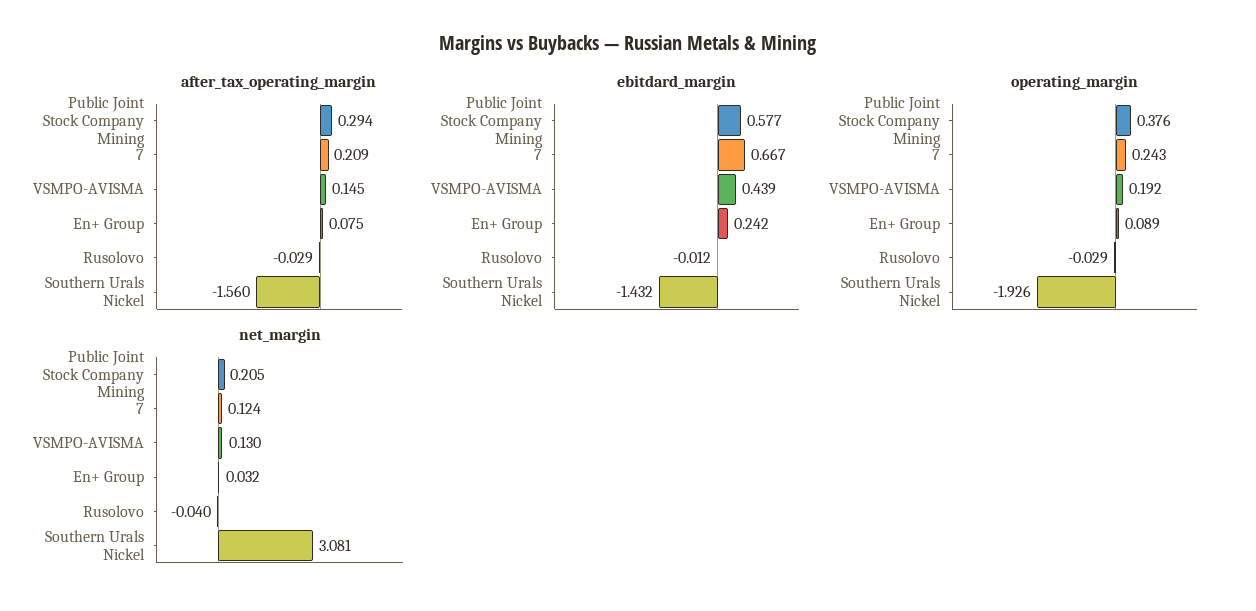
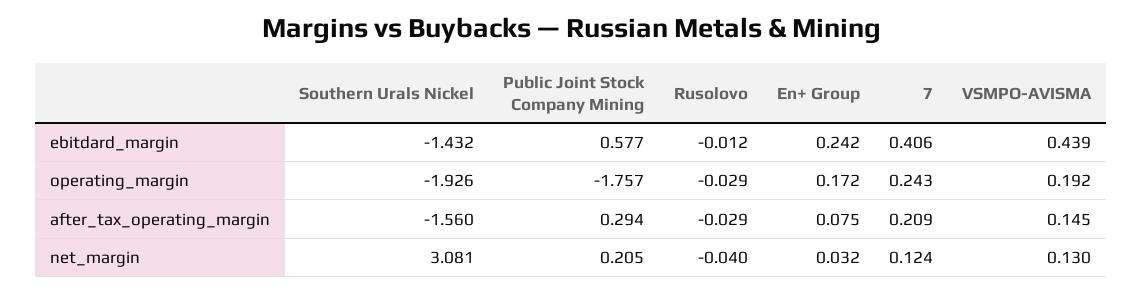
  {
    "after_tax_operating_margin": {
      "Public Joint Stock Company Mining": 0.294,
      "7": 0.209,
      "VSMPO-AVISMA": 0.145,
      "En+ Group": 0.075,
      "Rusolovo": -0.029,
      "Southern Urals Nickel": -1.56
    },
    "ebitdard_margin": {
      "Public Joint Stock Company Mining": 0.577,
-     "7": 0.667,
+     "7": 0.406,
      "VSMPO-AVISMA": 0.439,
      "En+ Group": 0.242,
      "Rusolovo": -0.012,
      "Southern Urals Nickel": -1.432
    },
    "operating_margin": {
-     "Public Joint Stock Company Mining": 0.376,
+     "Public Joint Stock Company Mining": -1.757,
      "7": 0.243,
      "VSMPO-AVISMA": 0.192,
-     "En+ Group": 0.089,
+     "En+ Group": 0.172,
      "Rusolovo": -0.029,
      "Southern Urals Nickel": -1.926
    },
    "net_margin": {
      "Public Joint Stock Company Mining": 0.205,
      "7": 0.124,
      "VSMPO-AVISMA": 0.13,
      "En+ Group": 0.032,
      "Rusolovo": -0.04,
      "Southern Urals Nickel": 3.081
    }
  }

